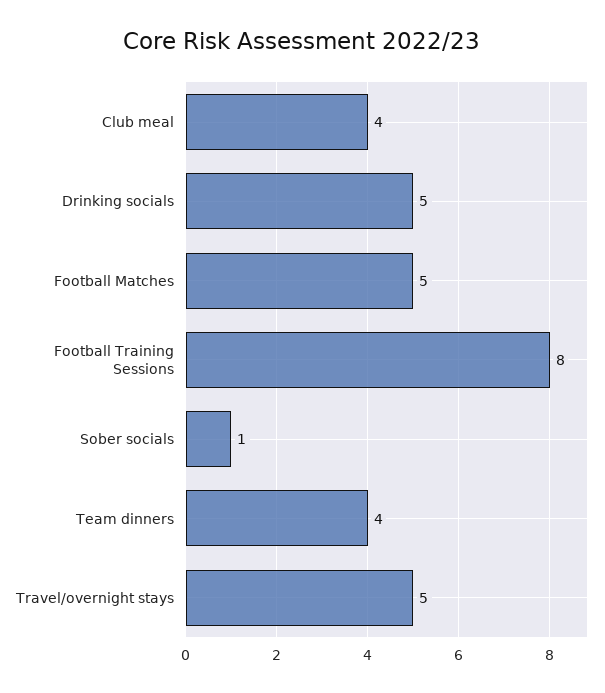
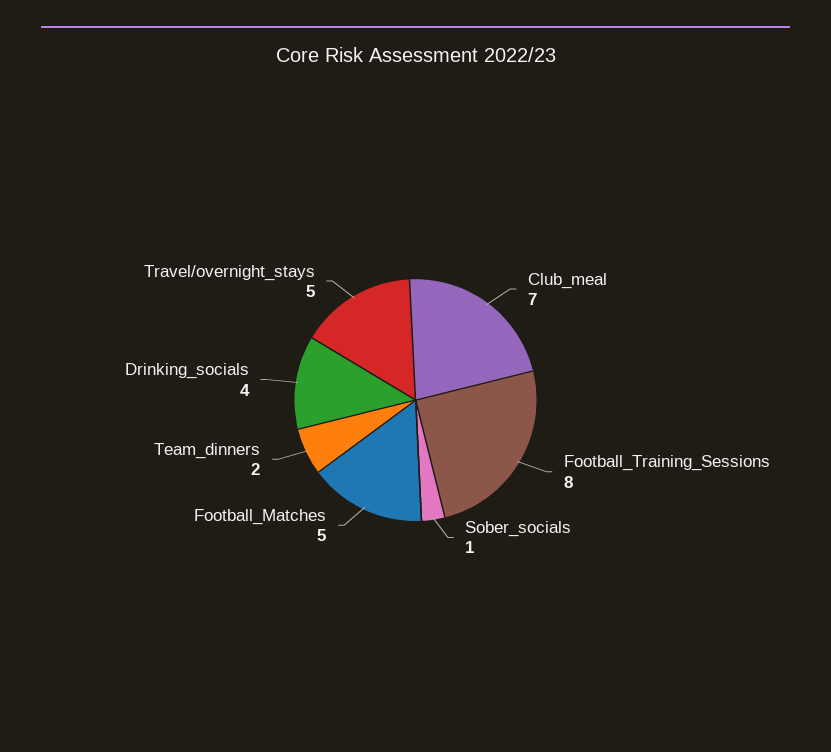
  {
-   "Club meal": 4,
+   "Club meal": 7,
-   "Drinking socials": 5,
+   "Drinking socials": 4,
    "Football Matches": 5,
    "Football Training Sessions": 8,
    "Sober socials": 1,
-   "Team dinners": 4,
+   "Team dinners": 2,
    "Travel/overnight stays": 5
  }

